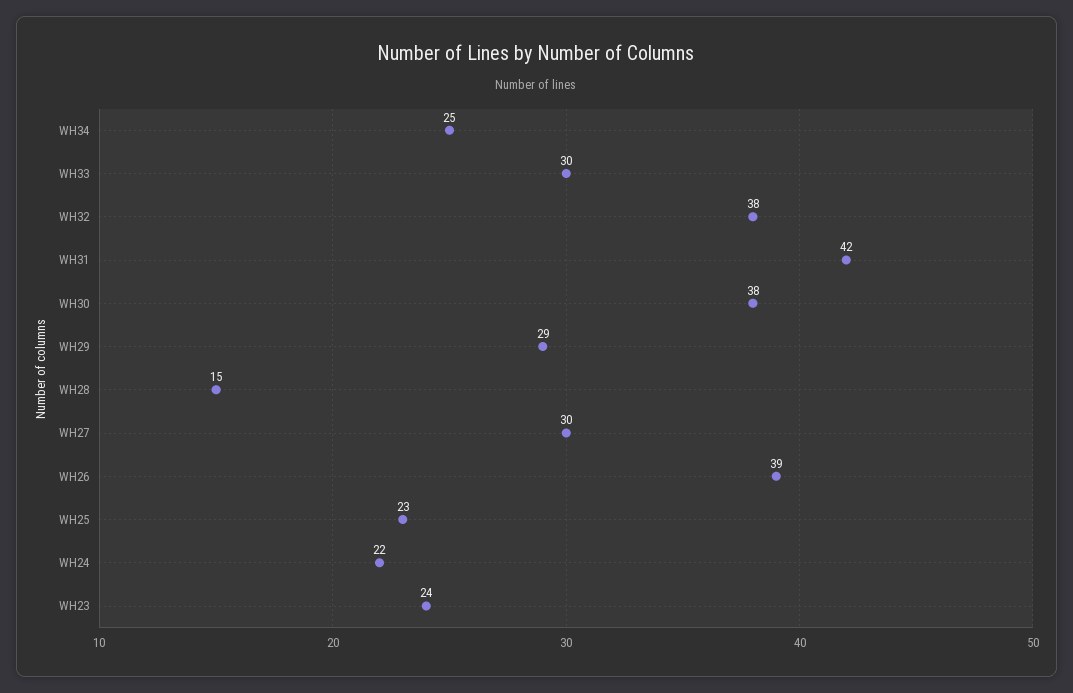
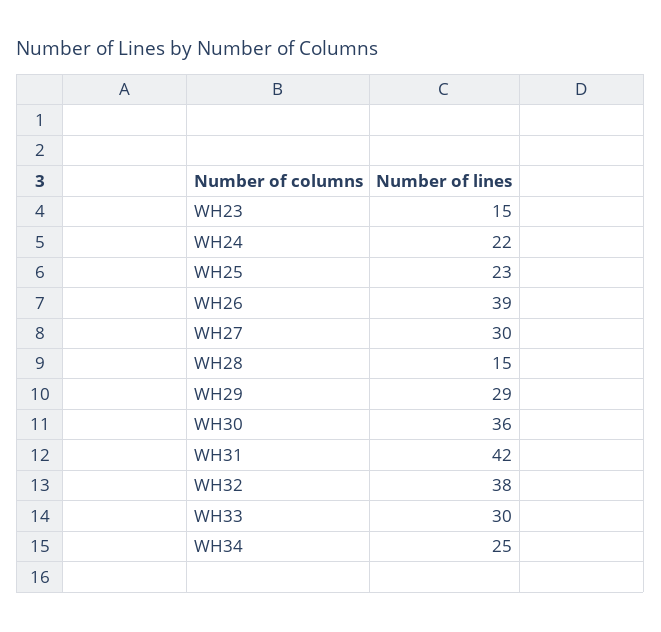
  {
    "WH34": 25,
    "WH33": 30,
    "WH32": 38,
    "WH31": 42,
-   "WH30": 38,
+   "WH30": 36,
    "WH29": 29,
    "WH28": 15,
    "WH27": 30,
    "WH26": 39,
    "WH25": 23,
    "WH24": 22,
-   "WH23": 24
+   "WH23": 15
  }

